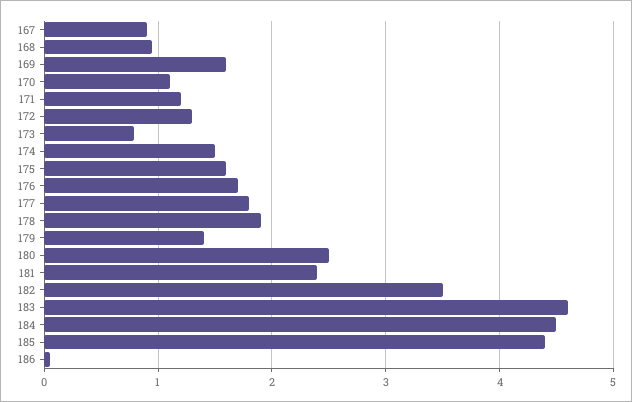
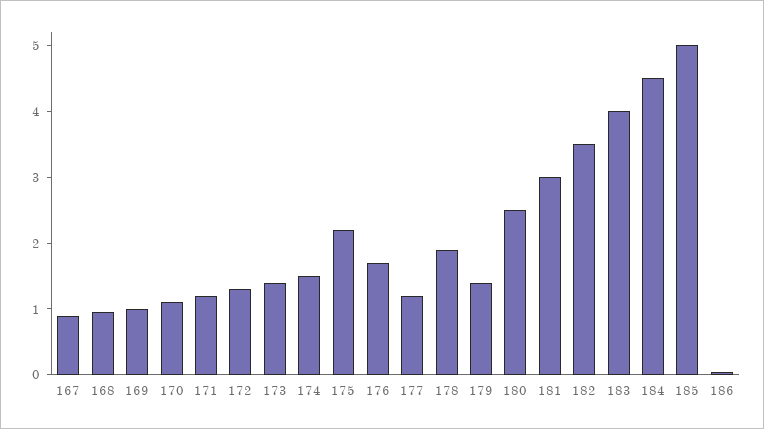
  {
    "167": 0.9,
    "168": 1,
-   "169": 1.6,
+   "169": 1,
    "170": 1.1,
    "171": 1.2,
    "172": 1.3,
-   "173": 0.8,
+   "173": 1.4,
    "174": 1.5,
-   "175": 1.6,
+   "175": 2.2,
    "176": 1.7,
-   "177": 1.8,
+   "177": 1.2,
    "178": 1.9,
    "179": 1.4,
    "180": 2.5,
-   "181": 2.4,
+   "181": 3,
    "182": 3.5,
-   "183": 4.6,
+   "183": 4,
    "184": 4.5,
-   "185": 4.4,
+   "185": 5,
    "186": 0.1
  }

